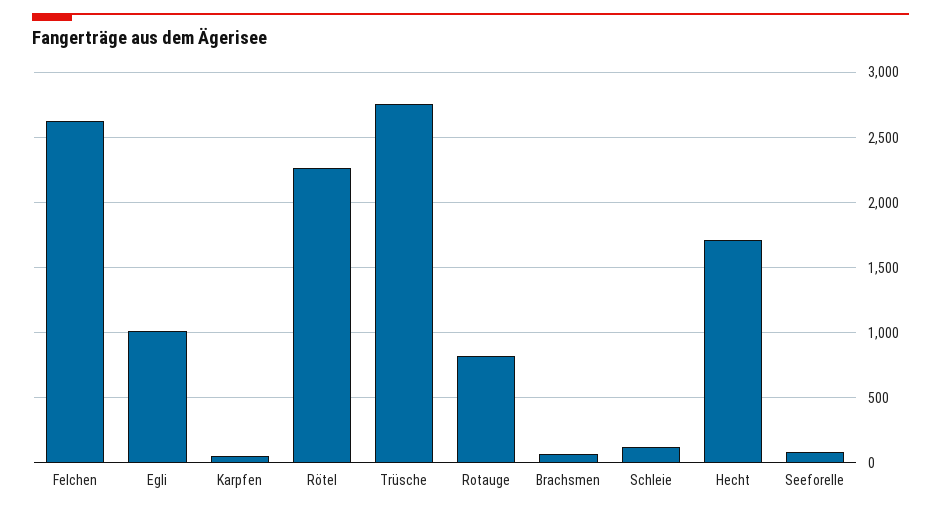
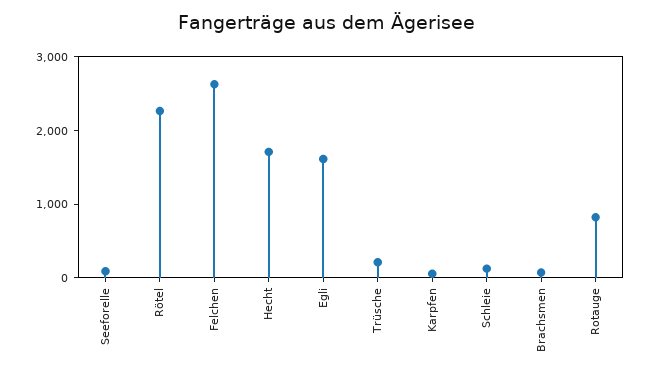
  {
    "Felchen": 2650,
-   "Egli": 1000,
+   "Egli": 1600,
    "Karpfen": 50,
    "Rötel": 2250,
-   "Trüsche": 2750,
+   "Trüsche": 200,
    "Rotauge": 800,
    "Brachsmen": 50,
    "Schleie": 100,
    "Hecht": 1700,
    "Seeforelle": 100
  }

